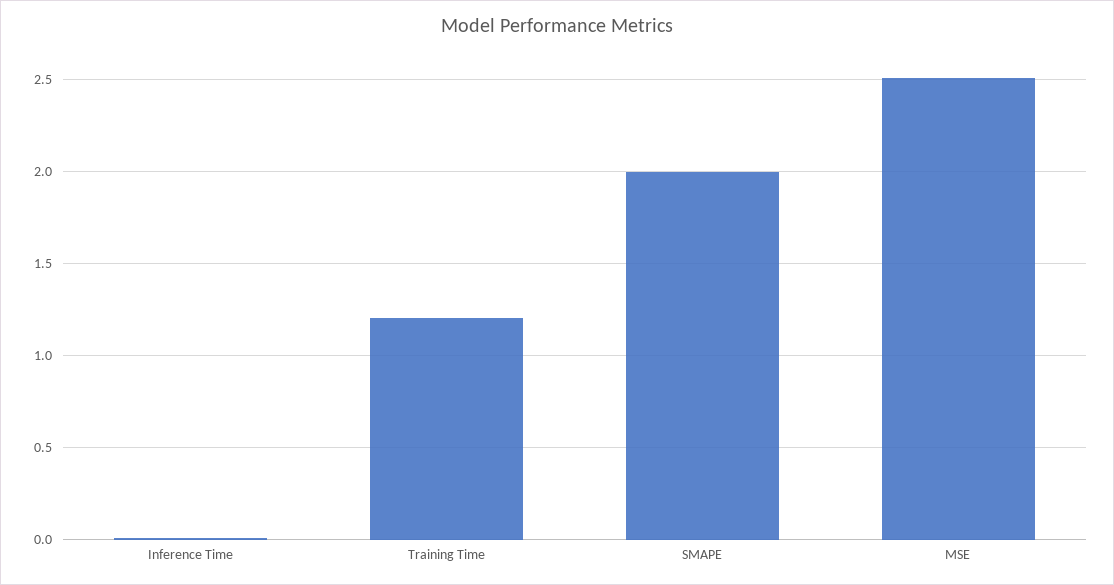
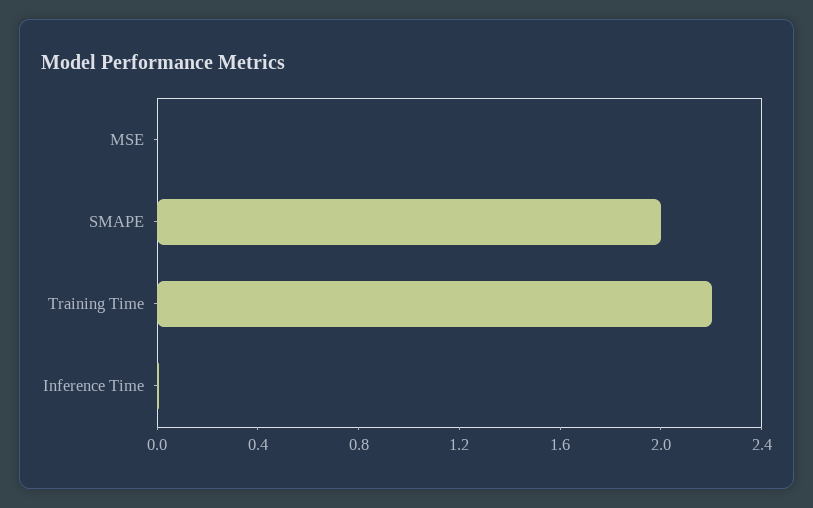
  {
    "Inference Time": 0,
-   "Training Time": 1.2,
+   "Training Time": 2.2,
    "SMAPE": 2,
-   "MSE": 2.5
+   "MSE": 0
  }

